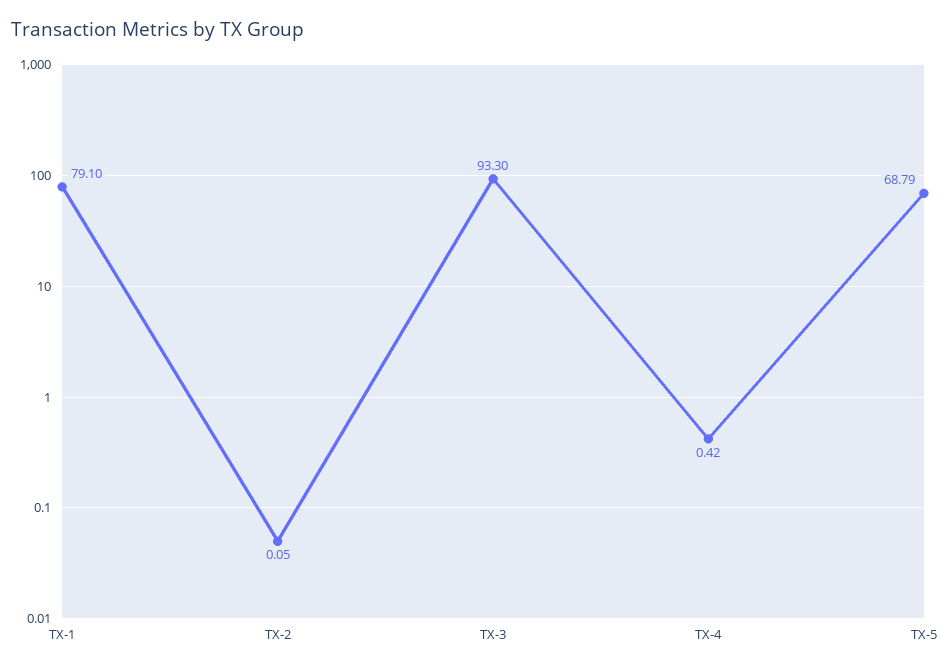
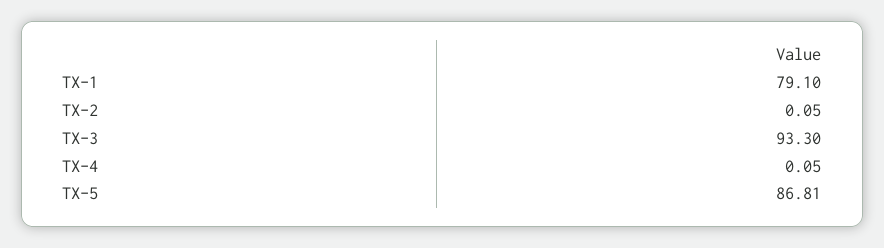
  {
    "TX-1": 79.1,
    "TX-2": 0.05,
    "TX-3": 93.3,
-   "TX-4": 0.42,
+   "TX-4": 0.05,
-   "TX-5": 68.79
+   "TX-5": 86.81
  }

